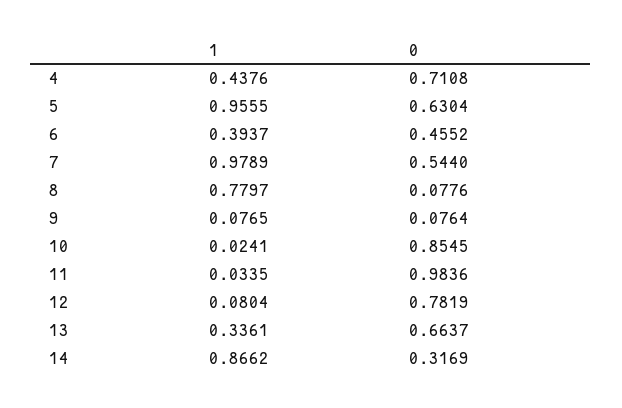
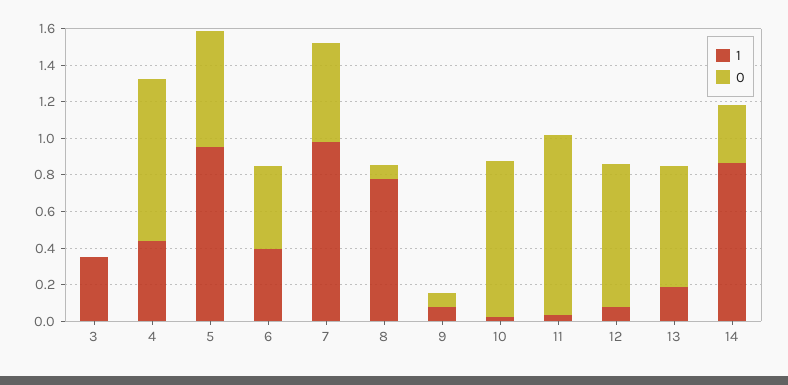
  {
    "1": {
      "4": 0.4376,
      "5": 0.9555,
      "6": 0.3937,
      "7": 0.9789,
      "8": 0.7797,
      "9": 0.0765,
      "10": 0.0241,
      "11": 0.0335,
      "12": 0.0804,
-     "13": 0.3361,
+     "13": 0.2,
-     "14": 0.8662
+     "14": 0.8662,
+     "3": 0.35
    },
    "0": {
-     "4": 0.7108,
+     "4": 0.9,
      "5": 0.6304,
      "6": 0.4552,
      "7": 0.544,
      "8": 0.0776,
      "9": 0.0764,
      "10": 0.8545,
      "11": 0.9836,
      "12": 0.7819,
      "13": 0.6637,
-     "14": 0.3169
+     "14": 0.3169,
+     "3": 0
    }
  }

